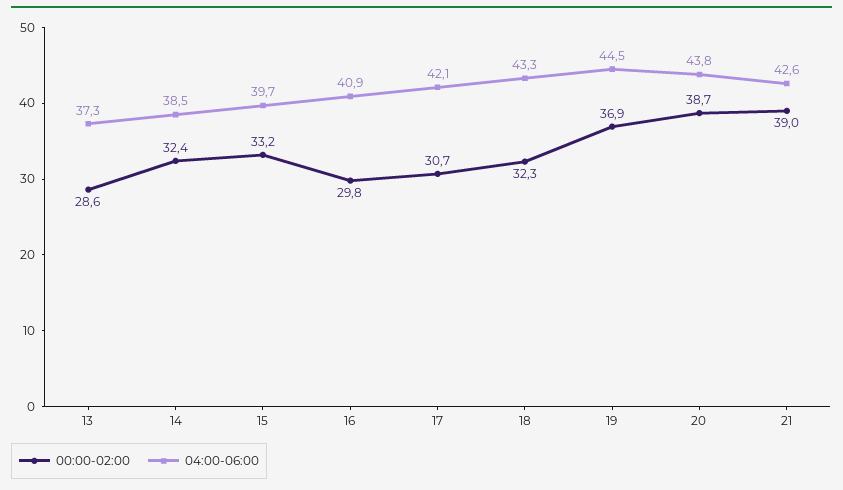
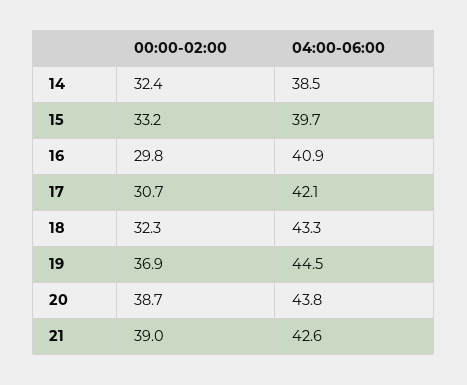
  {
    "00:00-02:00": {
-     "13": 28.6,
      "14": 32.4,
      "15": 33.2,
      "16": 29.8,
      "17": 30.7,
      "18": 32.3,
      "19": 36.9,
      "20": 38.7,
      "21": 39
    },
    "04:00-06:00": {
-     "13": 37.3,
      "14": 38.5,
      "15": 39.7,
      "16": 40.9,
      "17": 42.1,
      "18": 43.3,
      "19": 44.5,
      "20": 43.8,
      "21": 42.6
    }
  }

